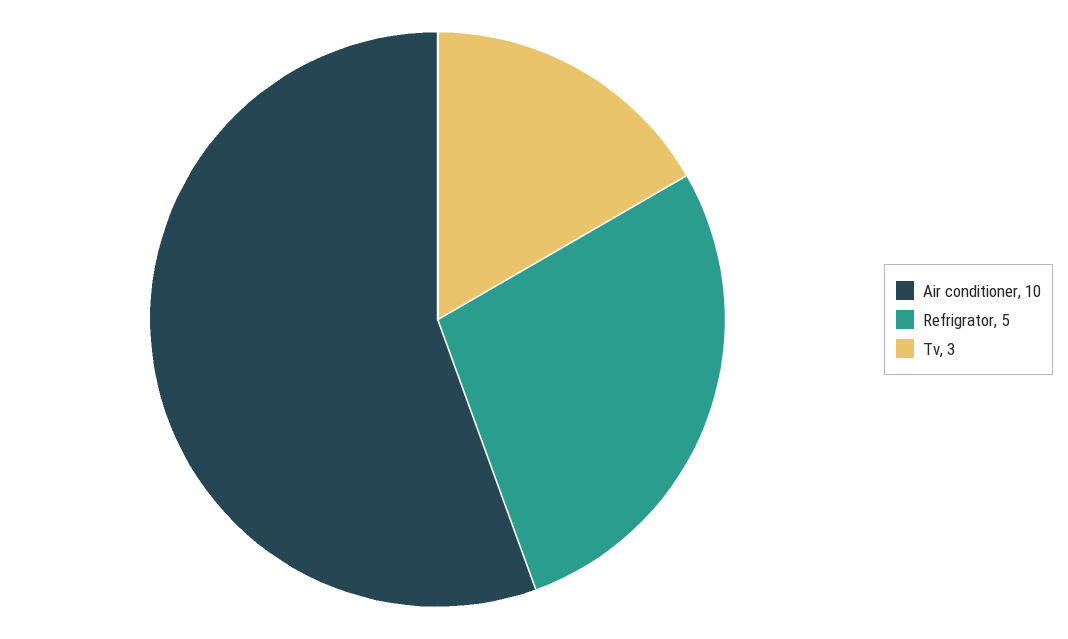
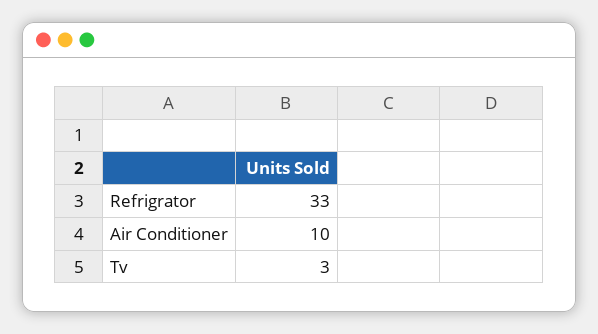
  {
    "Air conditioner": 10,
-   "Refrigrator": 5,
+   "Refrigrator": 33,
    "Tv": 3
  }

